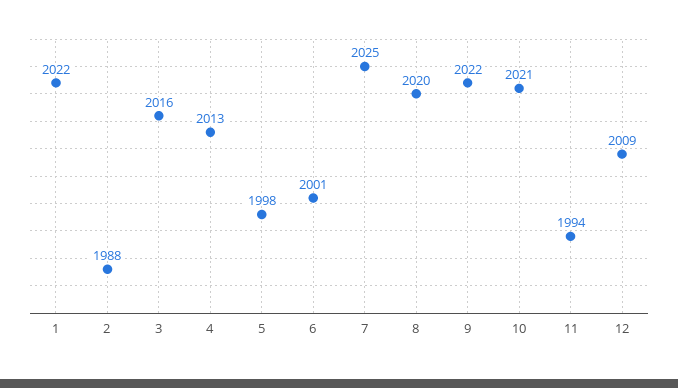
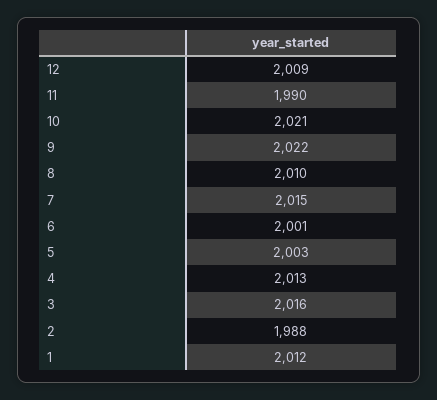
  {
-   "1": 2022,
+   "1": 2012,
    "2": 1988,
    "3": 2016,
    "4": 2013,
-   "5": 1998,
+   "5": 2003,
    "6": 2001,
-   "7": 2025,
+   "7": 2015,
-   "8": 2020,
+   "8": 2010,
    "9": 2022,
    "10": 2021,
-   "11": 1994,
+   "11": 1990,
    "12": 2009
  }

